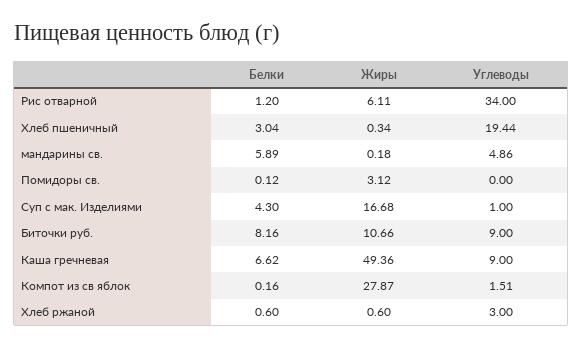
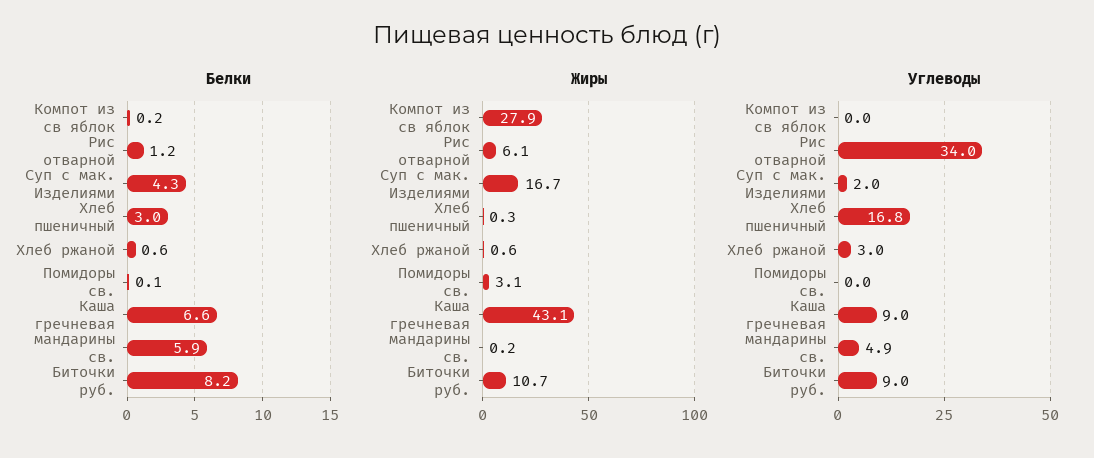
  {
    "Белки": {
      "Рис отварной": 1.2,
      "Хлеб пшеничный": 3.04,
      "мандарины св.": 5.89,
      "Помидоры св.": 0.12,
      "Суп с мак. Изделиями": 4.3,
      "Биточки руб.": 8.16,
      "Каша гречневая": 6.62,
      "Компот из св яблок": 0.16,
      "Хлеб ржаной": 0.6
    },
    "Жиры": {
      "Рис отварной": 6.11,
      "Хлеб пшеничный": 0.34,
      "мандарины св.": 0.18,
      "Помидоры св.": 3.12,
      "Суп с мак. Изделиями": 16.68,
      "Биточки руб.": 10.66,
-     "Каша гречневая": 49.36,
+     "Каша гречневая": 43.1,
      "Компот из св яблок": 27.87,
      "Хлеб ржаной": 0.6
    },
    "Углеводы": {
      "Рис отварной": 34,
-     "Хлеб пшеничный": 19.44,
+     "Хлеб пшеничный": 16.8,
      "мандарины св.": 4.86,
      "Помидоры св.": 0,
-     "Суп с мак. Изделиями": 1,
+     "Суп с мак. Изделиями": 2,
      "Биточки руб.": 9,
      "Каша гречневая": 9,
-     "Компот из св яблок": 1.51,
+     "Компот из св яблок": 0,
      "Хлеб ржаной": 3
    }
  }

